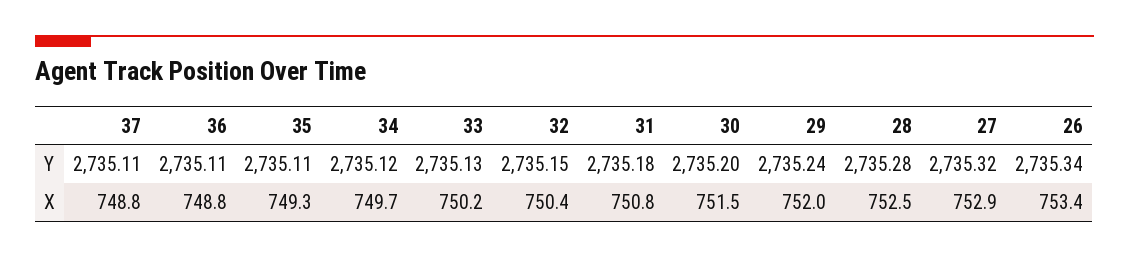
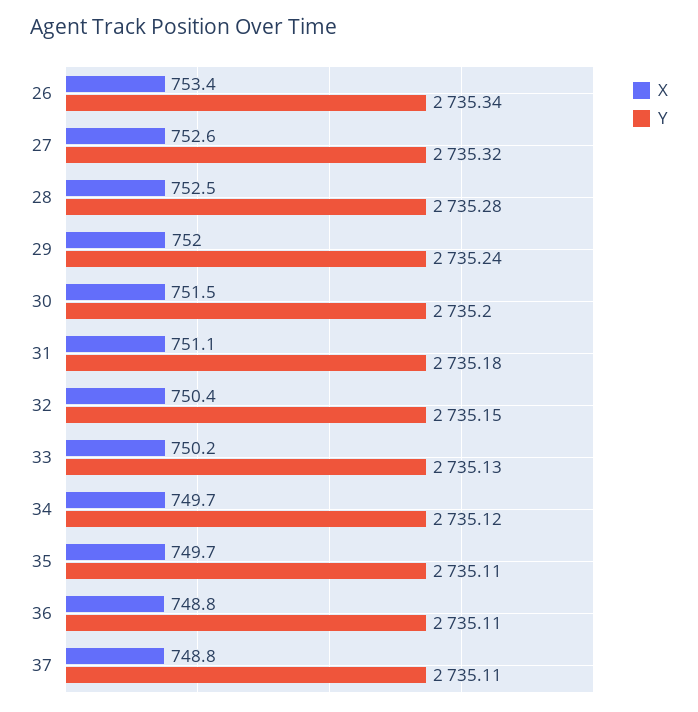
  {
    "Y": {
      "37": 2735.11,
      "36": 2735.11,
      "35": 2735.11,
      "34": 2735.12,
      "33": 2735.13,
      "32": 2735.15,
      "31": 2735.18,
      "30": 2735.2,
      "29": 2735.24,
      "28": 2735.28,
      "27": 2735.32,
      "26": 2735.34
    },
    "X": {
      "37": 748.8,
      "36": 748.8,
-     "35": 749.3,
+     "35": 749.7,
      "34": 749.7,
      "33": 750.2,
      "32": 750.4,
-     "31": 750.8,
+     "31": 751.1,
      "30": 751.5,
      "29": 752,
      "28": 752.5,
-     "27": 752.9,
+     "27": 752.6,
      "26": 753.4
    }
  }

